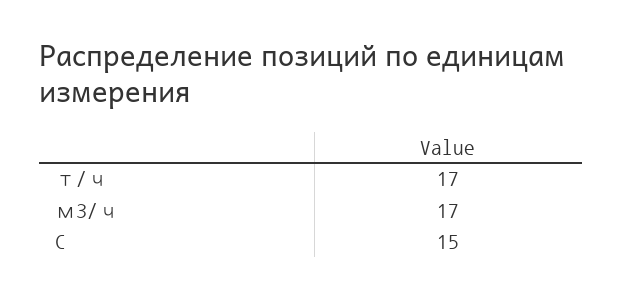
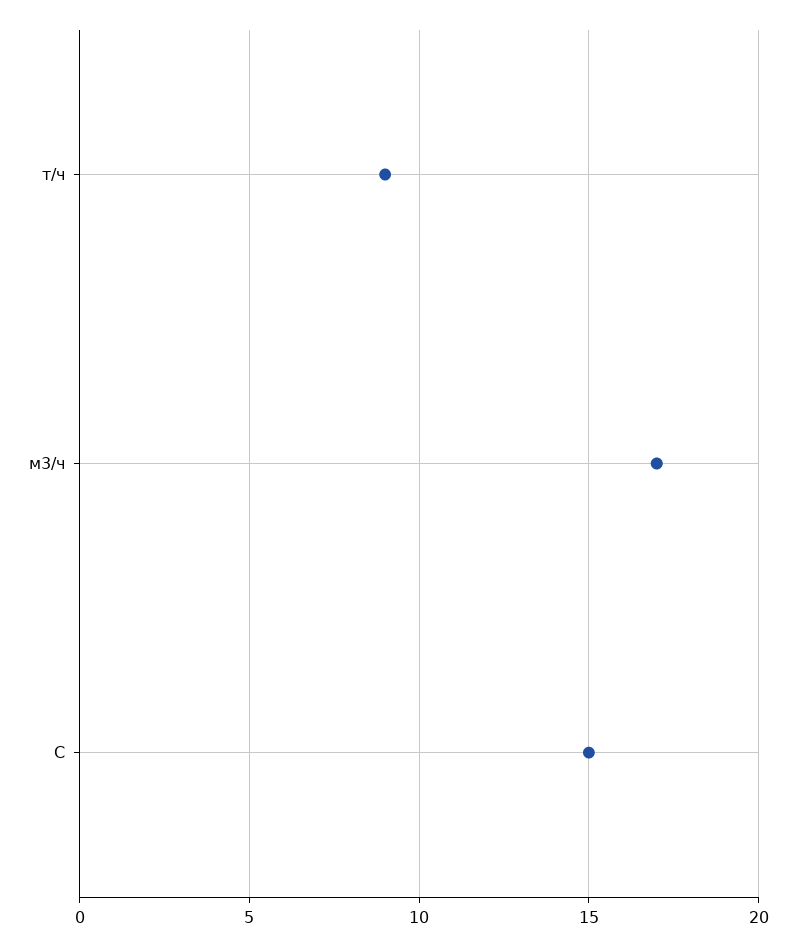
  {
-   "т/ч": 17,
+   "т/ч": 9,
    "м3/ч": 17,
    "C": 15
  }

